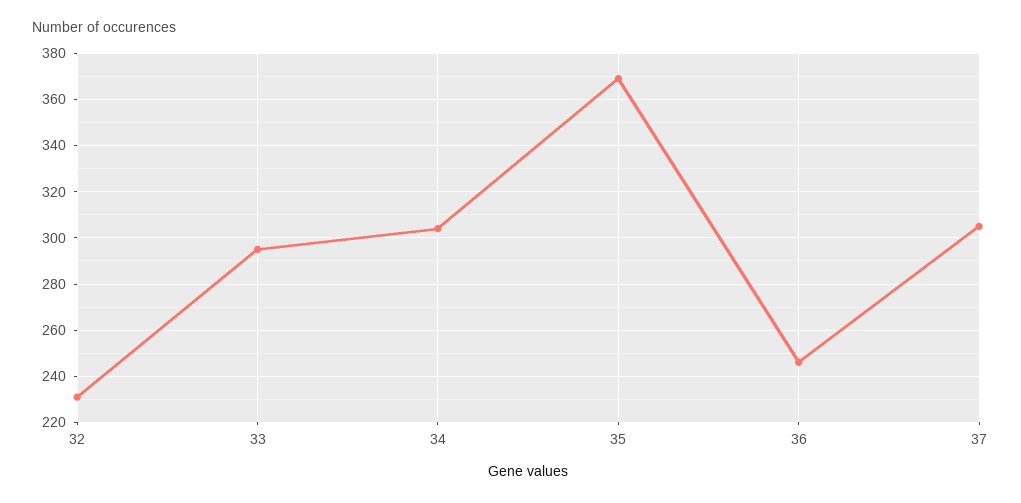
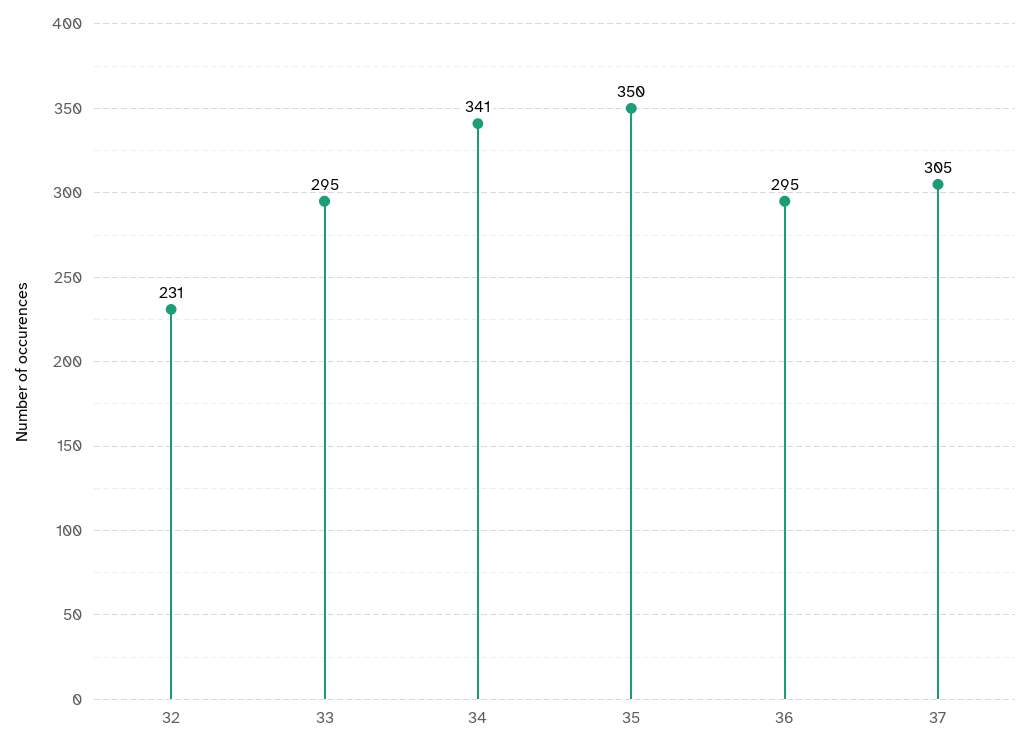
  {
    "32": 231,
    "33": 295,
-   "34": 305,
+   "34": 341,
-   "35": 370,
+   "35": 350,
-   "36": 245,
+   "36": 295,
    "37": 305
  }

